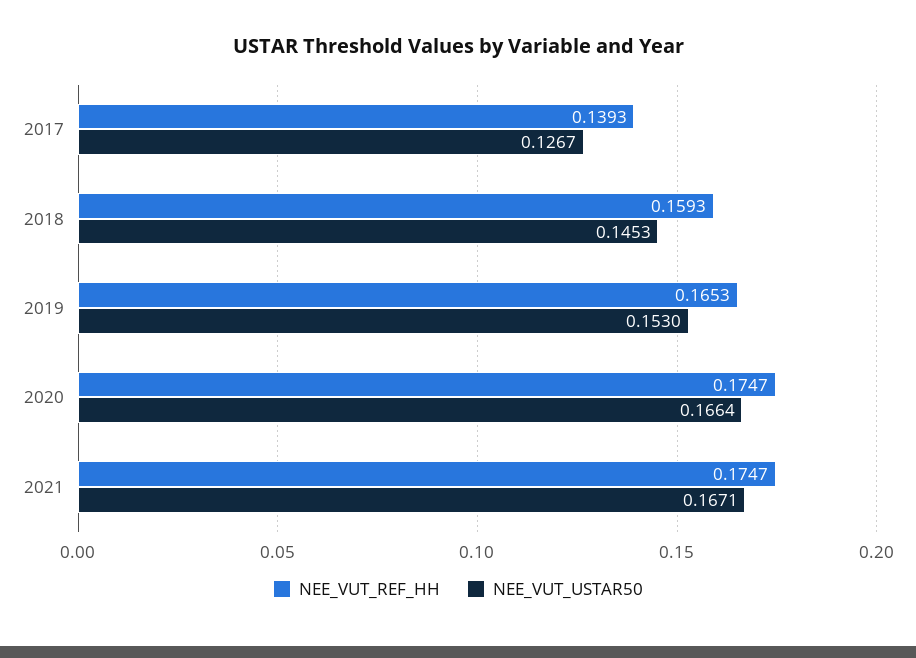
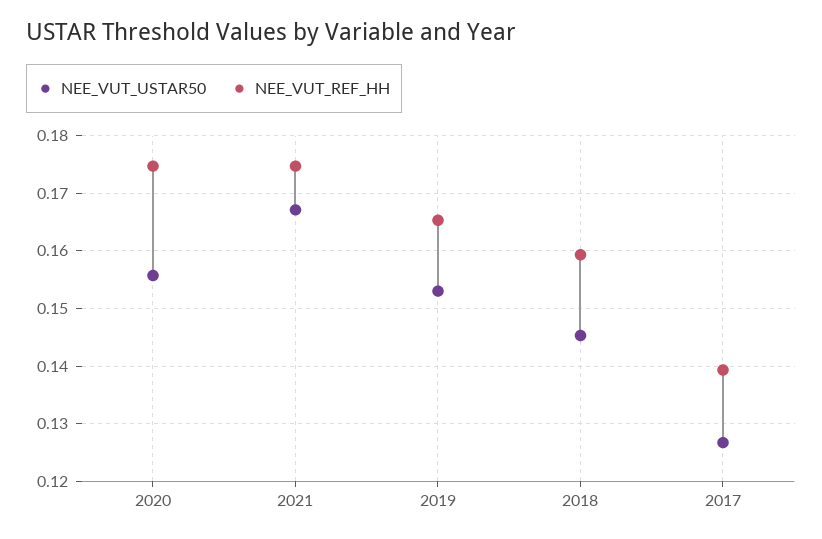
  {
    "NEE_VUT_REF_HH": {
      "2017": 0.1393,
      "2018": 0.1593,
      "2019": 0.1653,
      "2020": 0.1747,
      "2021": 0.1747
    },
    "NEE_VUT_USTAR50": {
      "2017": 0.1267,
      "2018": 0.1453,
      "2019": 0.153,
-     "2020": 0.1664,
+     "2020": 0.156,
      "2021": 0.1671
    }
  }

